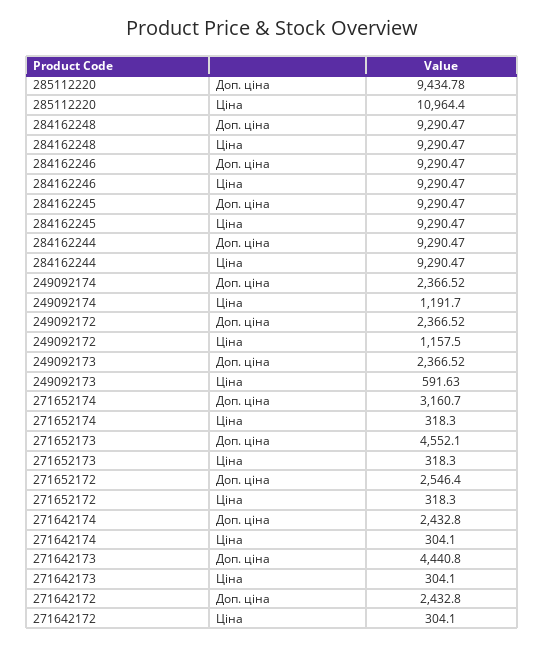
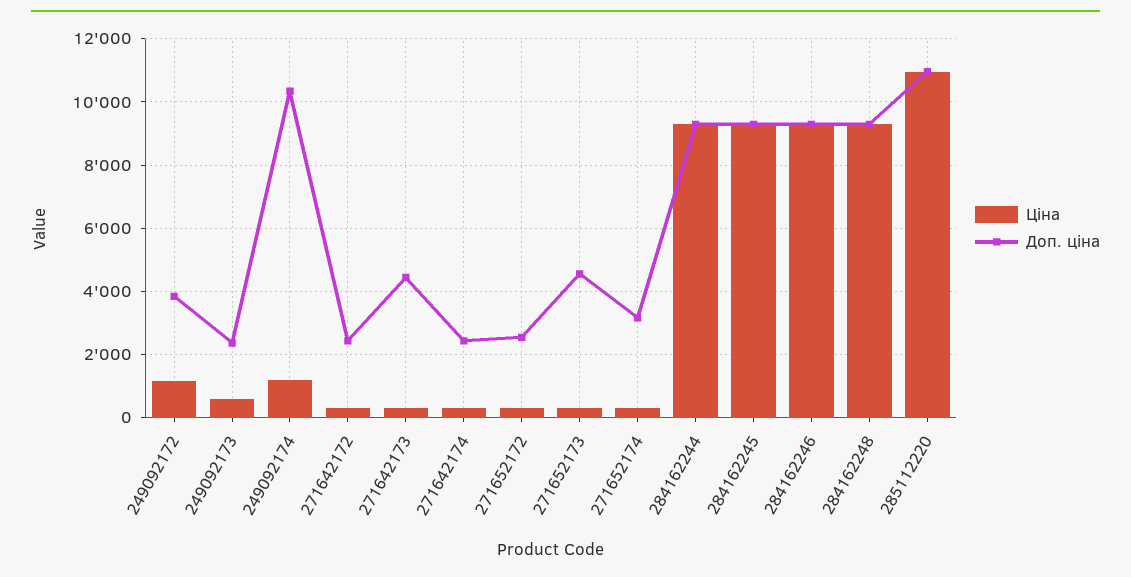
  {
    "Доп. ціна": {
-     "285112220": 9434.78,
+     "285112220": 11000,
      "284162248": 9290.47,
      "284162246": 9290.47,
      "284162245": 9290.47,
      "284162244": 9290.47,
-     "249092174": 2366.52,
+     "249092174": 10400,
-     "249092172": 2366.52,
+     "249092172": 3800,
      "249092173": 2366.52,
      "271652174": 3160.7,
      "271652173": 4552.1,
      "271652172": 2546.4,
      "271642174": 2432.8,
      "271642173": 4440.8,
      "271642172": 2432.8
    },
    "Ціна": {
      "285112220": 10964.4,
      "284162248": 9290.47,
      "284162246": 9290.47,
      "284162245": 9290.47,
      "284162244": 9290.47,
      "249092174": 1191.7,
      "249092172": 1157.5,
      "249092173": 591.63,
      "271652174": 318.3,
      "271652173": 318.3,
      "271652172": 318.3,
      "271642174": 304.1,
      "271642173": 304.1,
      "271642172": 304.1
    }
  }

